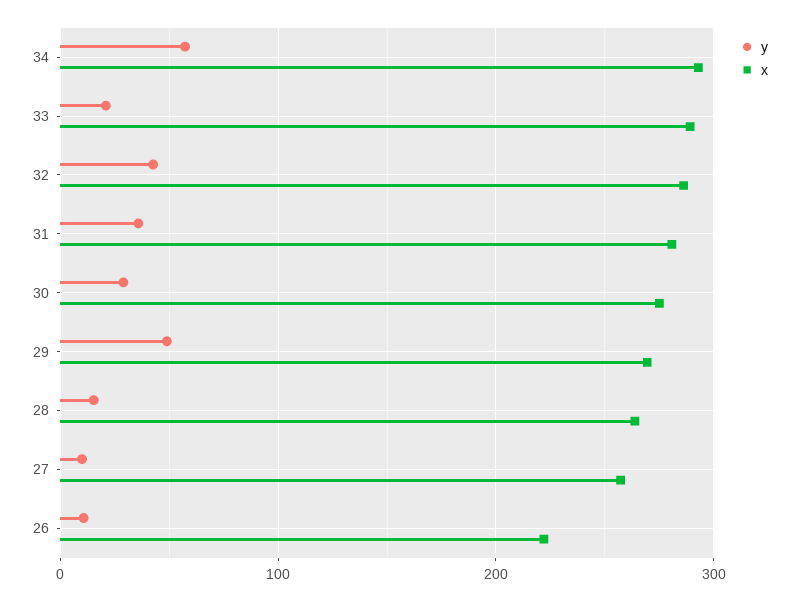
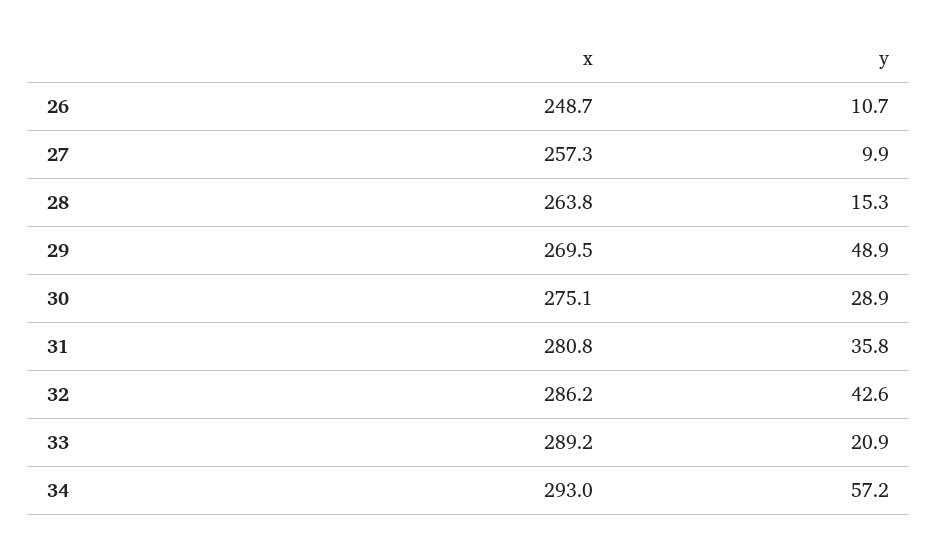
  {
    "y": {
      "34": 57.2,
      "33": 20.9,
      "32": 42.6,
      "31": 35.8,
      "30": 28.9,
      "29": 48.9,
      "28": 15.3,
      "27": 9.9,
      "26": 10.7
    },
    "x": {
      "34": 293,
      "33": 289.2,
      "32": 286.2,
      "31": 280.8,
      "30": 275.1,
      "29": 269.5,
      "28": 263.8,
      "27": 257.3,
-     "26": 220
+     "26": 248.7
    }
  }

